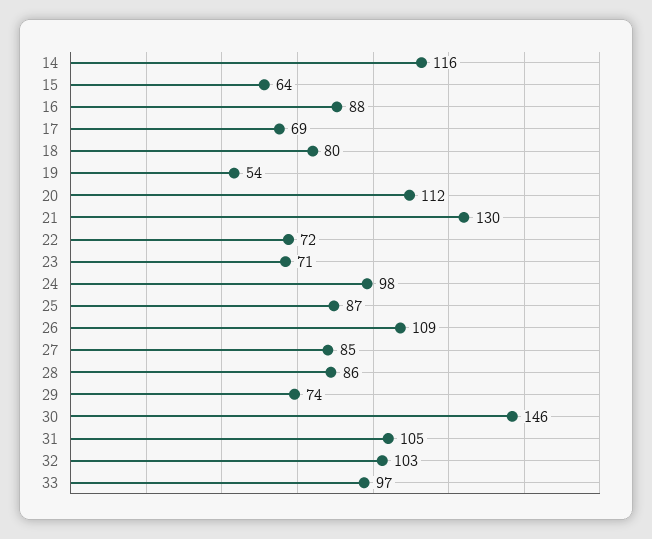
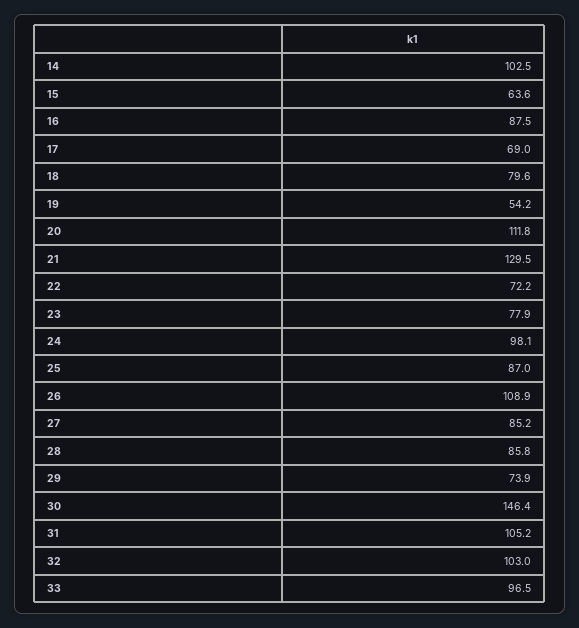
  {
-   "14": 116,
+   "14": 102.5,
    "15": 63.6,
    "16": 87.5,
    "17": 69,
    "18": 79.6,
    "19": 54.2,
    "20": 111.8,
    "21": 129.5,
    "22": 72.2,
-   "23": 71,
+   "23": 77.9,
    "24": 98.1,
    "25": 87,
    "26": 108.9,
    "27": 85.2,
    "28": 85.8,
    "29": 73.9,
    "30": 146.4,
    "31": 105.2,
    "32": 103,
    "33": 96.5
  }

